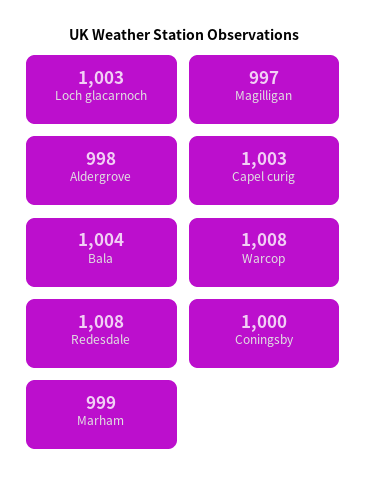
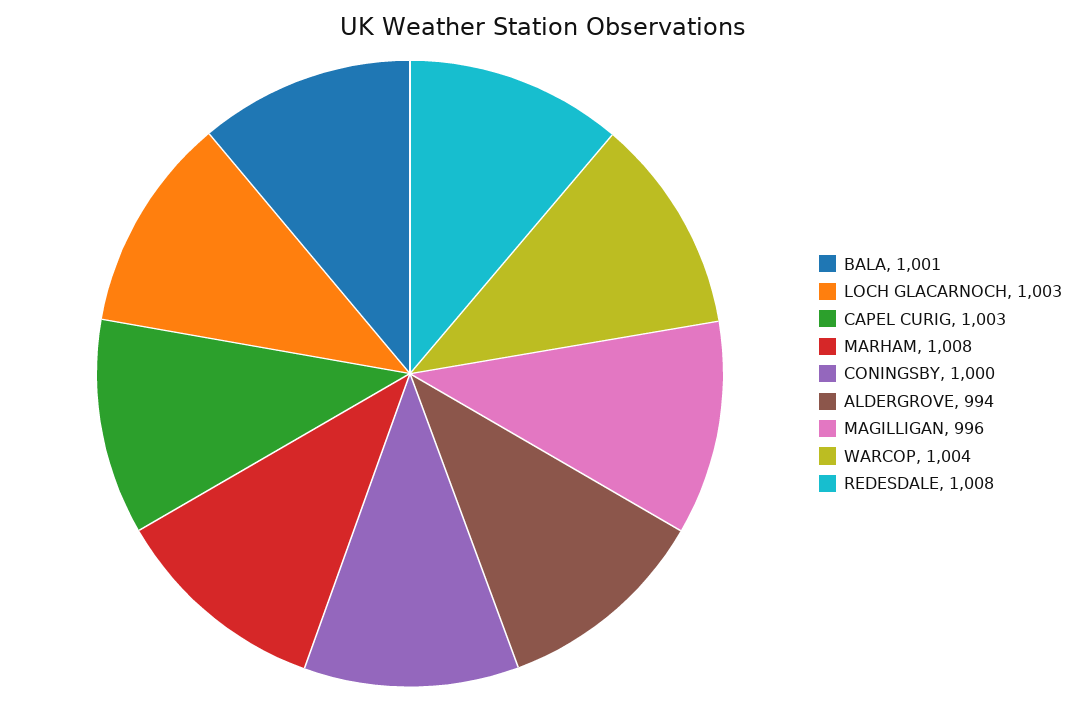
  {
    "Loch glacarnoch": 1003,
-   "Magilligan": 997,
+   "Magilligan": 996,
-   "Aldergrove": 998,
+   "Aldergrove": 994,
    "Capel curig": 1003,
-   "Bala": 1004,
+   "Bala": 1001,
-   "Warcop": 1008,
+   "Warcop": 1004,
    "Redesdale": 1008,
    "Coningsby": 1000,
-   "Marham": 999
+   "Marham": 1008
  }

